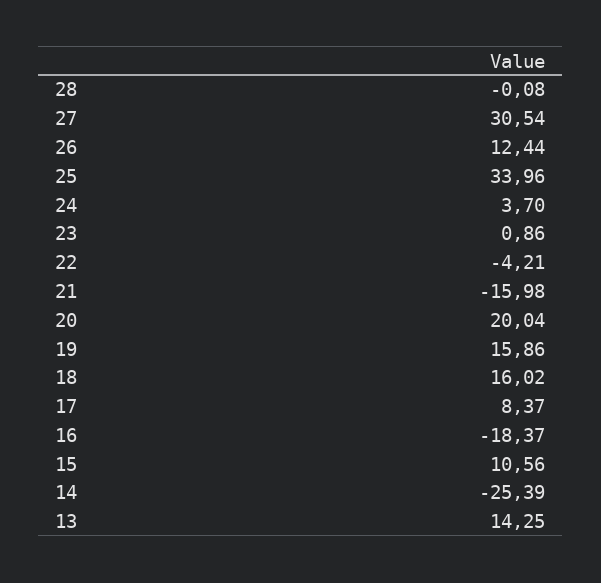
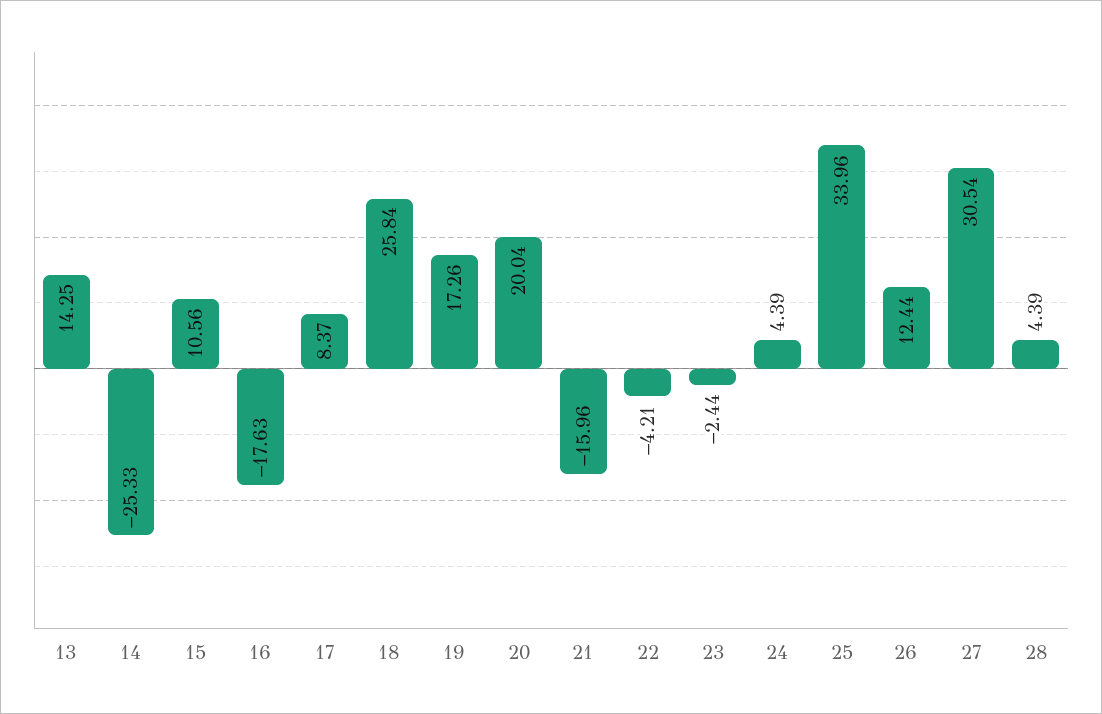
  {
-   "28": -0.08,
+   "28": 4.39,
    "27": 30.54,
    "26": 12.44,
    "25": 33.96,
-   "24": 3.7,
+   "24": 4.39,
-   "23": 0.86,
+   "23": -2.44,
    "22": -4.21,
-   "21": -15.98,
+   "21": -15.96,
    "20": 20.04,
-   "19": 15.86,
+   "19": 17.26,
-   "18": 16.02,
+   "18": 25.84,
    "17": 8.37,
-   "16": -18.37,
+   "16": -17.63,
    "15": 10.56,
-   "14": -25.39,
+   "14": -25.33,
    "13": 14.25
  }

